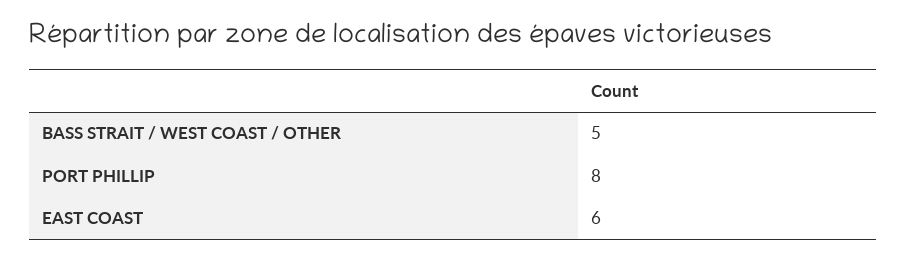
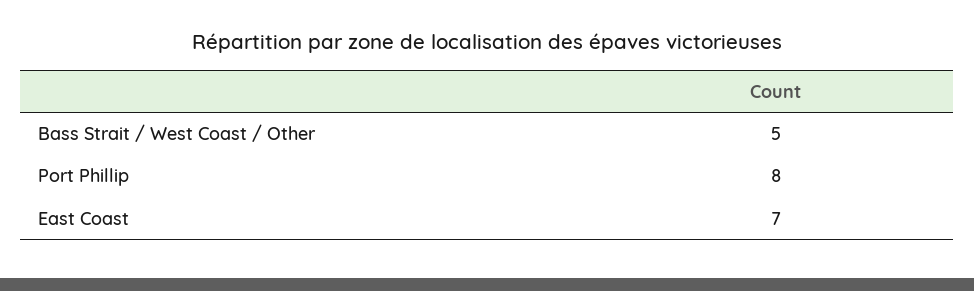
  {
    "BASS STRAIT / WEST COAST / OTHER": 5,
    "PORT PHILLIP": 8,
-   "EAST COAST": 6
+   "EAST COAST": 7
  }

